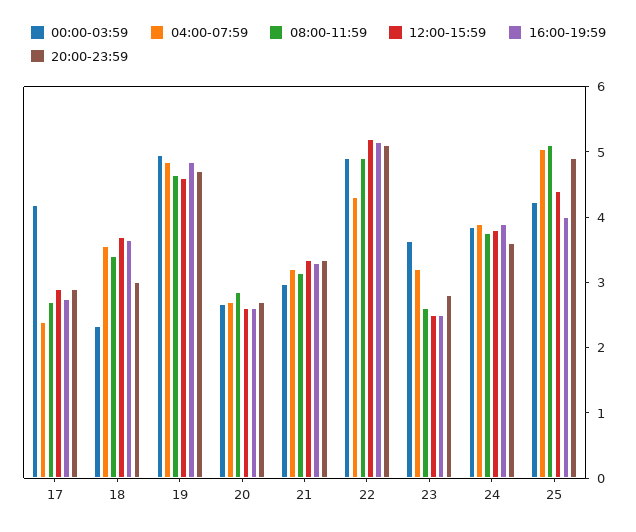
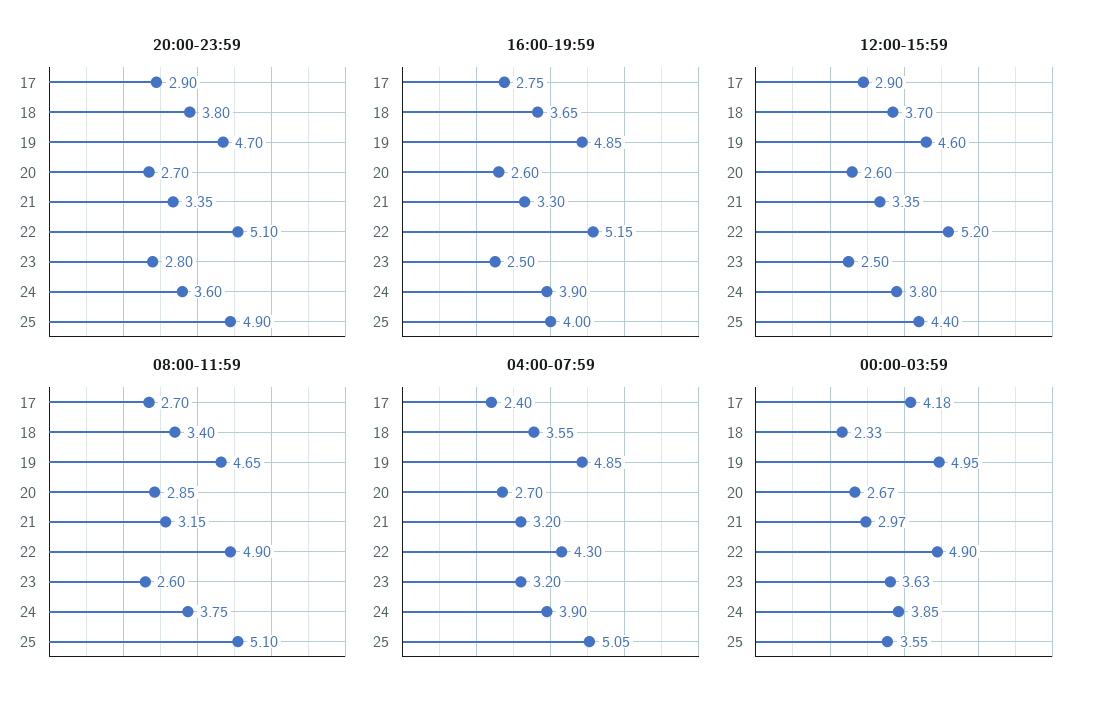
  {
    "00:00-03:59": {
      "17": 4.18,
      "18": 2.33,
      "19": 4.95,
      "20": 2.67,
      "21": 2.97,
      "22": 4.9,
      "23": 3.63,
      "24": 3.85,
-     "25": 4.2
+     "25": 3.55
    },
    "04:00-07:59": {
      "17": 2.4,
      "18": 3.55,
      "19": 4.85,
      "20": 2.7,
      "21": 3.2,
      "22": 4.3,
      "23": 3.2,
      "24": 3.9,
      "25": 5.05
    },
    "08:00-11:59": {
      "17": 2.7,
      "18": 3.4,
      "19": 4.65,
      "20": 2.85,
      "21": 3.15,
      "22": 4.9,
      "23": 2.6,
      "24": 3.75,
      "25": 5.1
    },
    "12:00-15:59": {
      "17": 2.9,
      "18": 3.7,
      "19": 4.6,
      "20": 2.6,
      "21": 3.35,
      "22": 5.2,
      "23": 2.5,
      "24": 3.8,
      "25": 4.4
    },
    "16:00-19:59": {
      "17": 2.75,
      "18": 3.65,
      "19": 4.85,
      "20": 2.6,
      "21": 3.3,
      "22": 5.15,
      "23": 2.5,
      "24": 3.9,
      "25": 4
    },
    "20:00-23:59": {
      "17": 2.9,
-     "18": 3,
+     "18": 3.8,
      "19": 4.7,
      "20": 2.7,
      "21": 3.35,
      "22": 5.1,
      "23": 2.8,
      "24": 3.6,
      "25": 4.9
    }
  }

